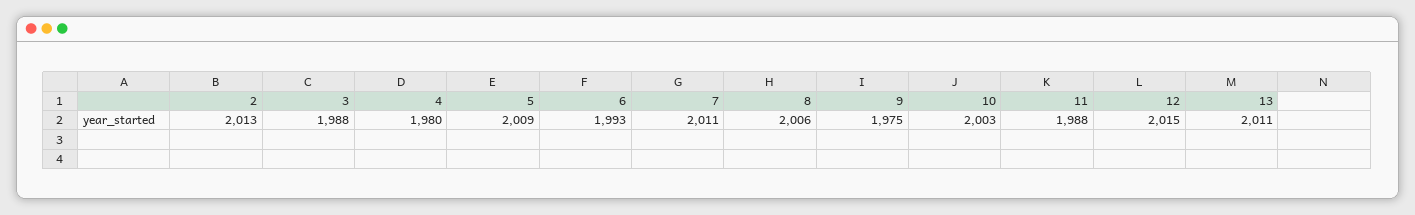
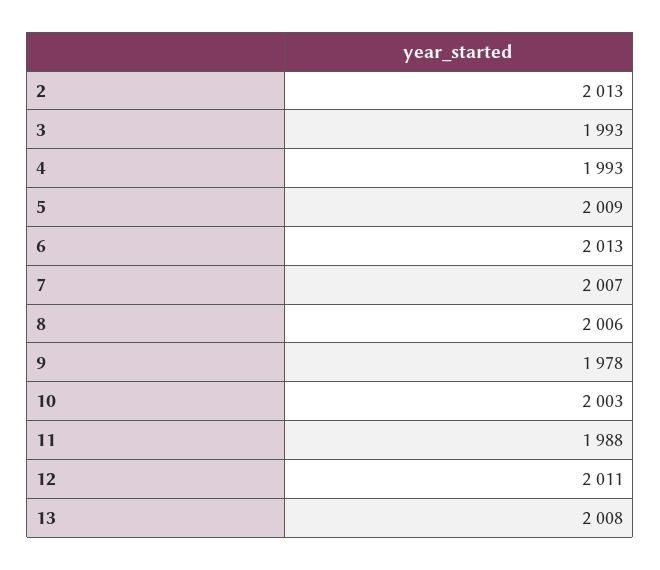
  {
    "2": 2013,
-   "3": 1988,
+   "3": 1993,
-   "4": 1980,
+   "4": 1993,
    "5": 2009,
-   "6": 1993,
+   "6": 2013,
-   "7": 2011,
+   "7": 2007,
    "8": 2006,
-   "9": 1975,
+   "9": 1978,
    "10": 2003,
    "11": 1988,
-   "12": 2015,
+   "12": 2011,
-   "13": 2011
+   "13": 2008
  }

